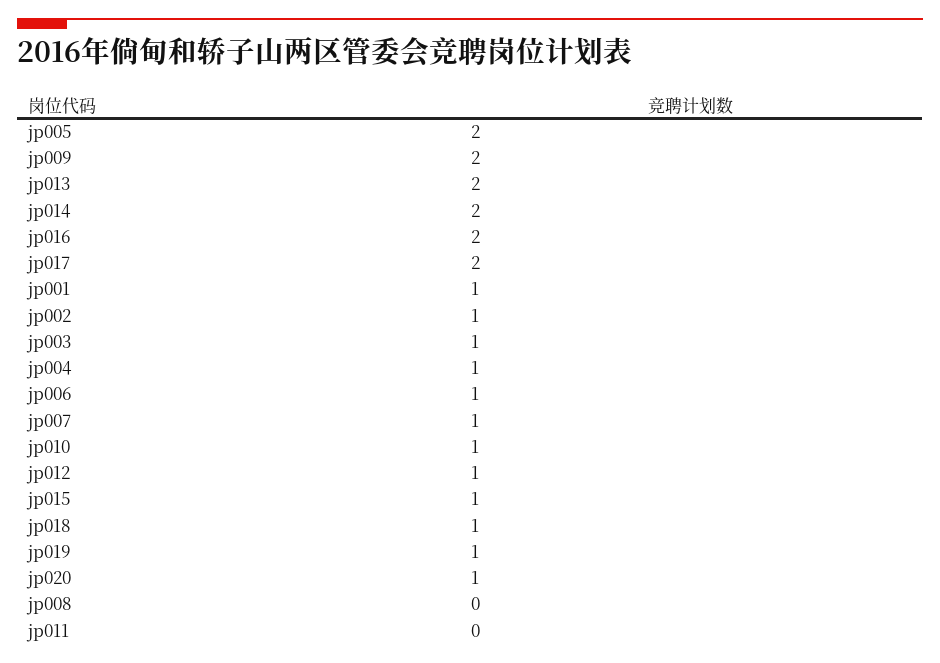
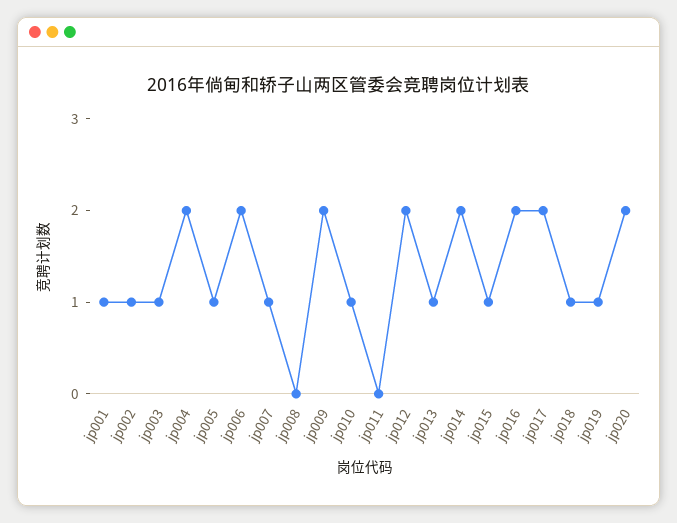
  {
-   "jp005": 2,
+   "jp005": 1,
    "jp009": 2,
-   "jp013": 2,
+   "jp013": 1,
    "jp014": 2,
    "jp016": 2,
    "jp017": 2,
    "jp001": 1,
    "jp002": 1,
    "jp003": 1,
-   "jp004": 1,
+   "jp004": 2,
-   "jp006": 1,
+   "jp006": 2,
    "jp007": 1,
    "jp010": 1,
-   "jp012": 1,
+   "jp012": 2,
    "jp015": 1,
    "jp018": 1,
    "jp019": 1,
-   "jp020": 1,
+   "jp020": 2,
    "jp008": 0,
    "jp011": 0
  }

